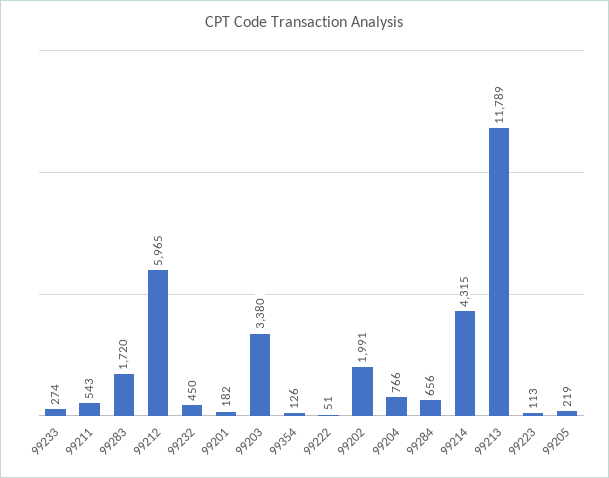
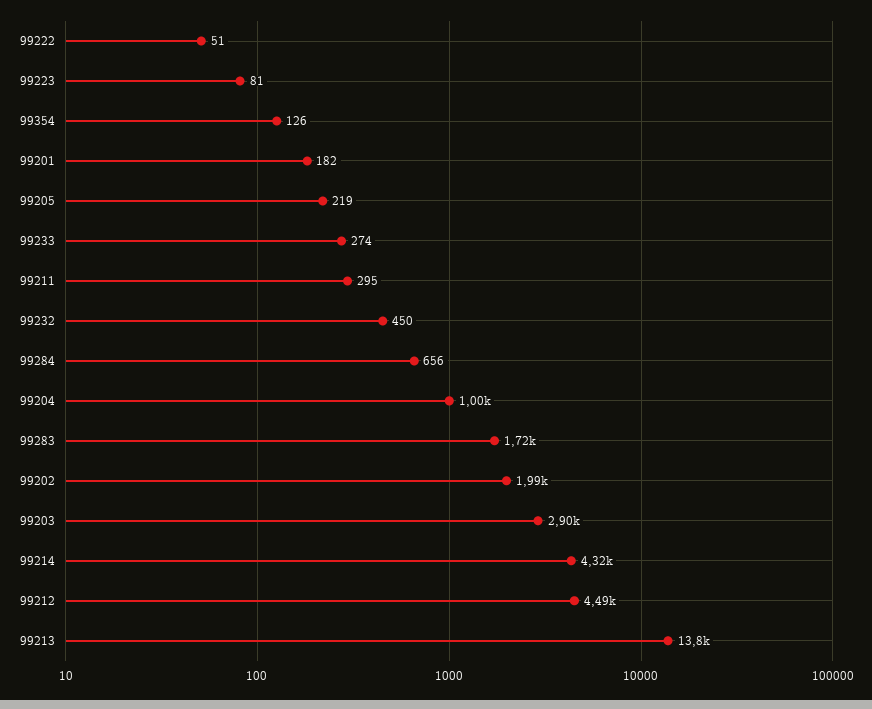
  {
    "99233": 274,
-   "99211": 543,
+   "99211": 295,
    "99283": 1720,
-   "99212": 5965,
+   "99212": 4490,
    "99232": 450,
    "99201": 182,
-   "99203": 3380,
+   "99203": 2900,
    "99354": 126,
    "99222": 51,
    "99202": 1991,
-   "99204": 766,
+   "99204": 1000,
    "99284": 656,
    "99214": 4315,
-   "99213": 11789,
+   "99213": 13800,
-   "99223": 113,
+   "99223": 81,
    "99205": 219
  }

